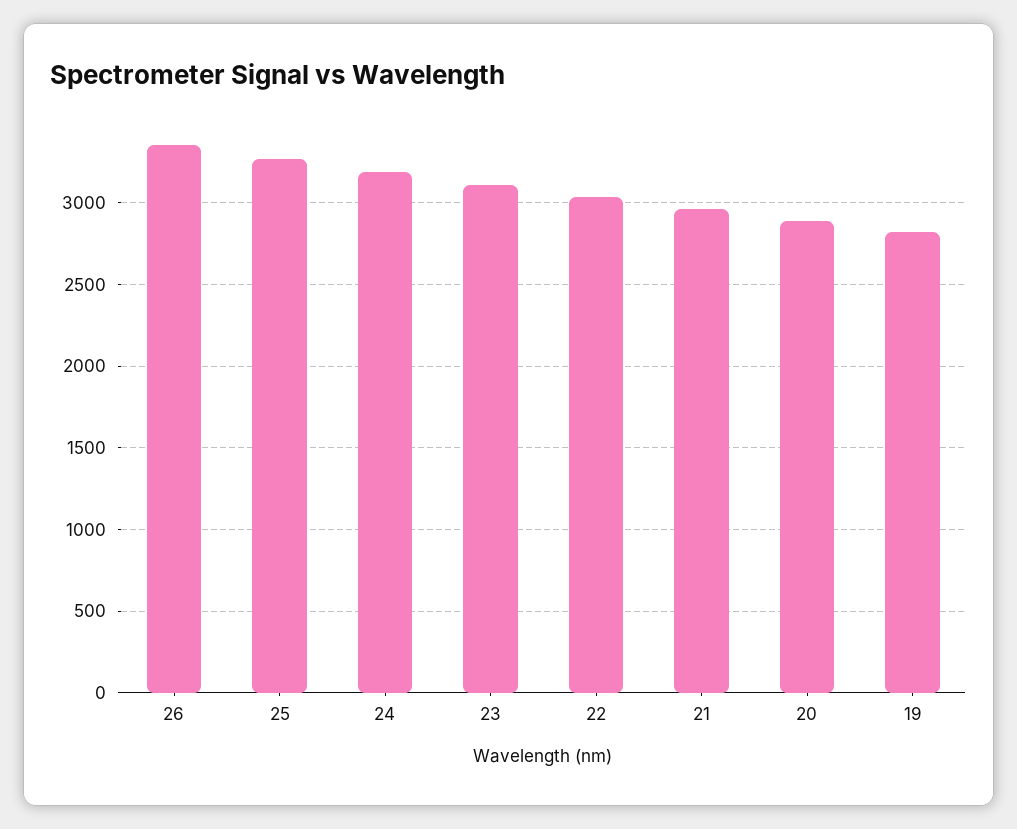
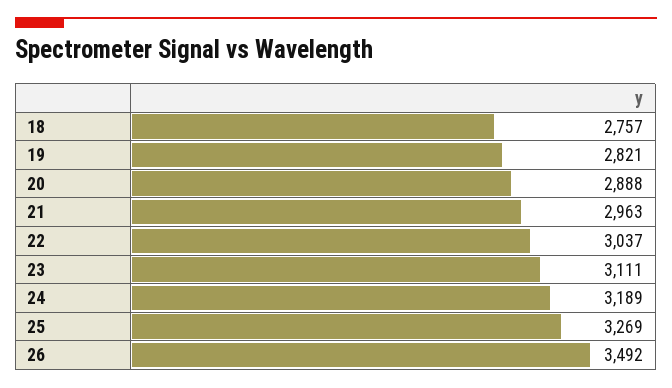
  {
-   "26": 3350,
+   "26": 3492,
    "25": 3269,
    "24": 3189,
    "23": 3111,
    "22": 3037,
    "21": 2963,
    "20": 2888,
-   "19": 2821
+   "19": 2821,
+   "18": 2757
  }

